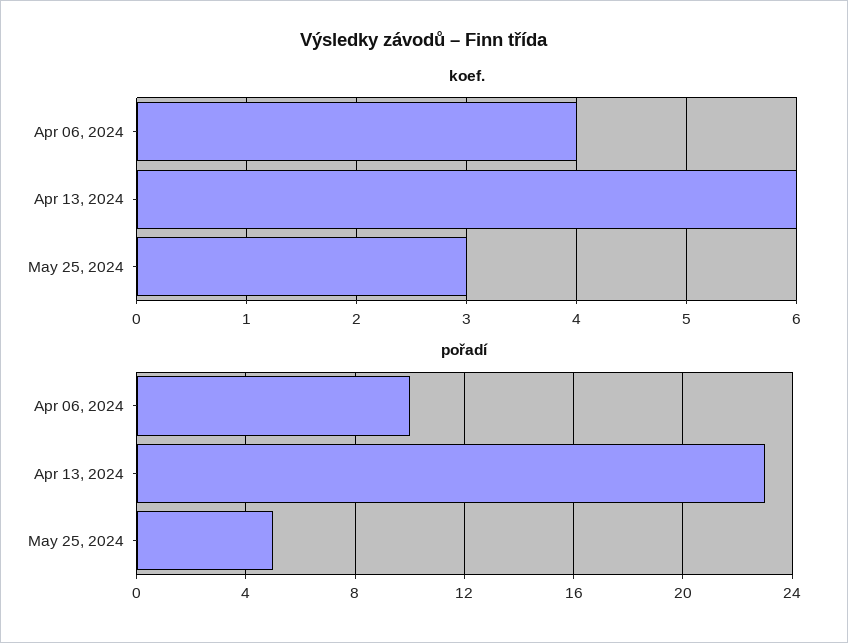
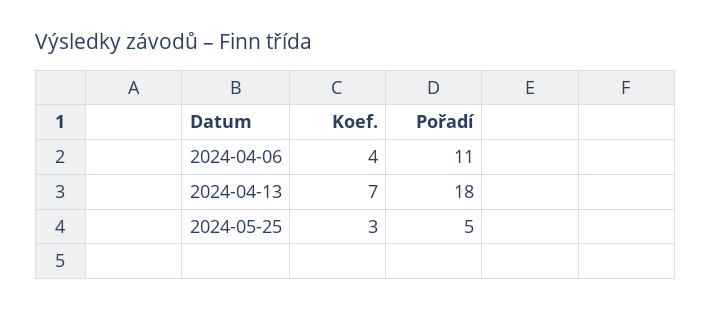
  {
    "koef.": {
      "Apr 06, 2024": 4,
-     "Apr 13, 2024": 6,
+     "Apr 13, 2024": 7,
      "May 25, 2024": 3
    },
    "pořadí": {
-     "Apr 06, 2024": 10,
+     "Apr 06, 2024": 11,
-     "Apr 13, 2024": 23,
+     "Apr 13, 2024": 18,
      "May 25, 2024": 5
    }
  }

